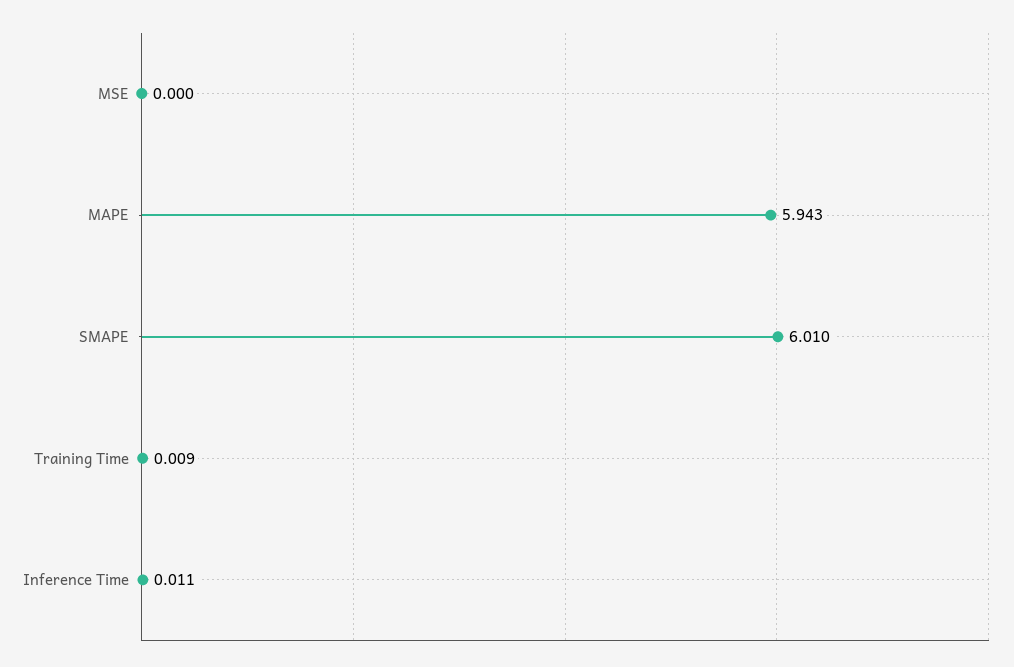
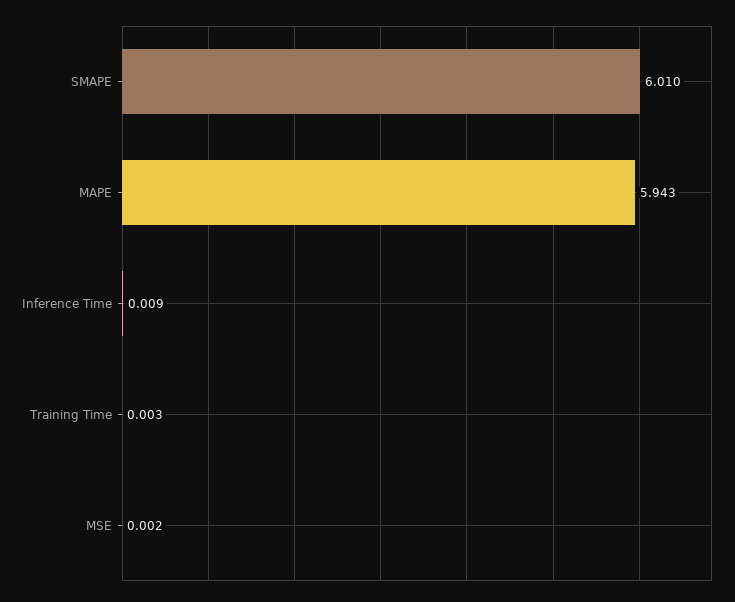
  {
-   "MSE": 0,
+   "MSE": 0.002,
    "MAPE": 5.943,
    "SMAPE": 6.01,
-   "Training Time": 0.009,
+   "Training Time": 0.003,
-   "Inference Time": 0.011
+   "Inference Time": 0.009
  }

